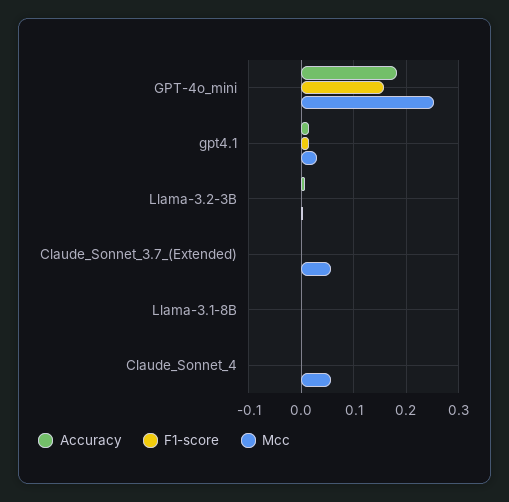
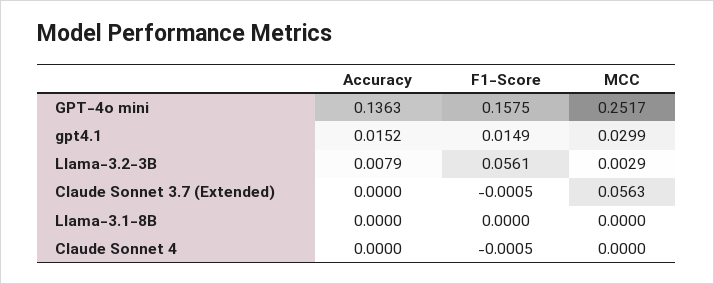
  {
    "Accuracy": {
-     "GPT-4o_mini": 0.18,
+     "GPT-4o_mini": 0.1363,
      "gpt4.1": 0.0152,
      "Llama-3.2-3B": 0.0079,
      "Claude_Sonnet_3.7_(Extended)": 0,
      "Llama-3.1-8B": 0,
      "Claude_Sonnet_4": 0
    },
    "F1-score": {
      "GPT-4o_mini": 0.1575,
      "gpt4.1": 0.0149,
-     "Llama-3.2-3B": 0,
+     "Llama-3.2-3B": 0.0561,
      "Claude_Sonnet_3.7_(Extended)": -0.0005,
      "Llama-3.1-8B": 0,
      "Claude_Sonnet_4": -0.0005
    },
    "Mcc": {
      "GPT-4o_mini": 0.2517,
      "gpt4.1": 0.0299,
      "Llama-3.2-3B": 0.0029,
      "Claude_Sonnet_3.7_(Extended)": 0.0563,
      "Llama-3.1-8B": 0,
-     "Claude_Sonnet_4": 0.06
+     "Claude_Sonnet_4": 0
    }
  }

